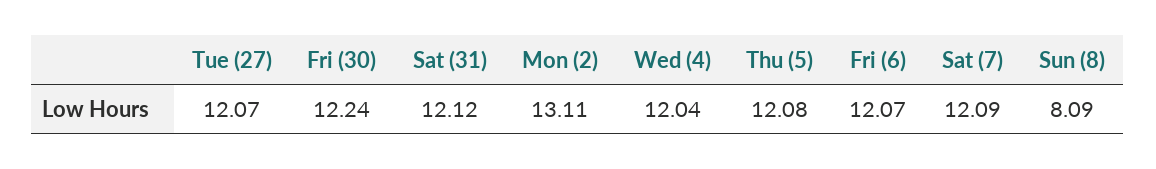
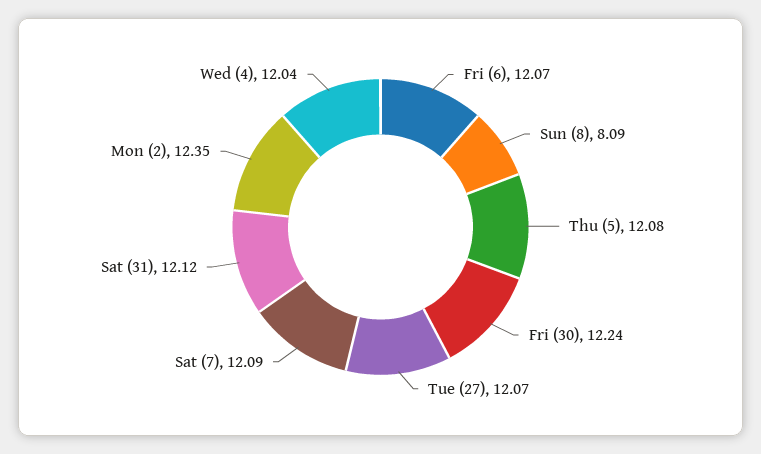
  {
    "Tue (27)": 12.07,
    "Fri (30)": 12.24,
    "Sat (31)": 12.12,
-   "Mon (2)": 13.11,
+   "Mon (2)": 12.35,
    "Wed (4)": 12.04,
    "Thu (5)": 12.08,
    "Fri (6)": 12.07,
    "Sat (7)": 12.09,
    "Sun (8)": 8.09
  }

